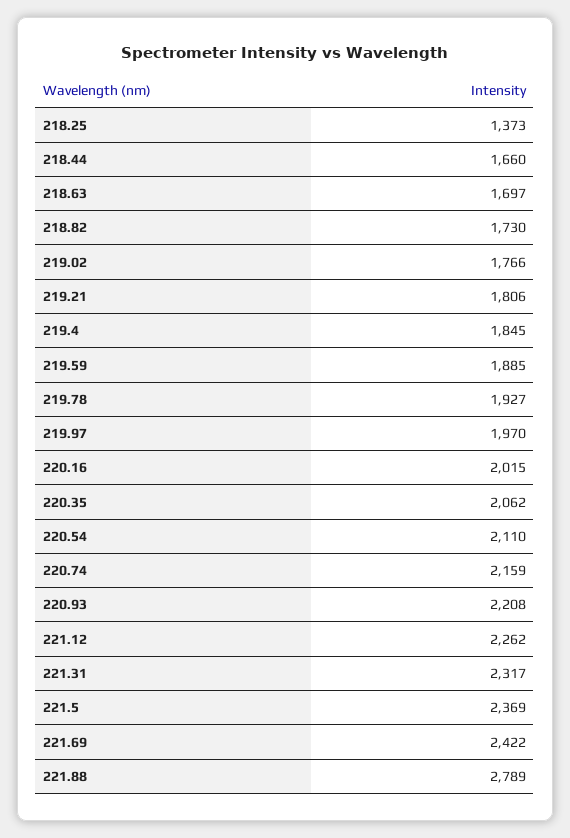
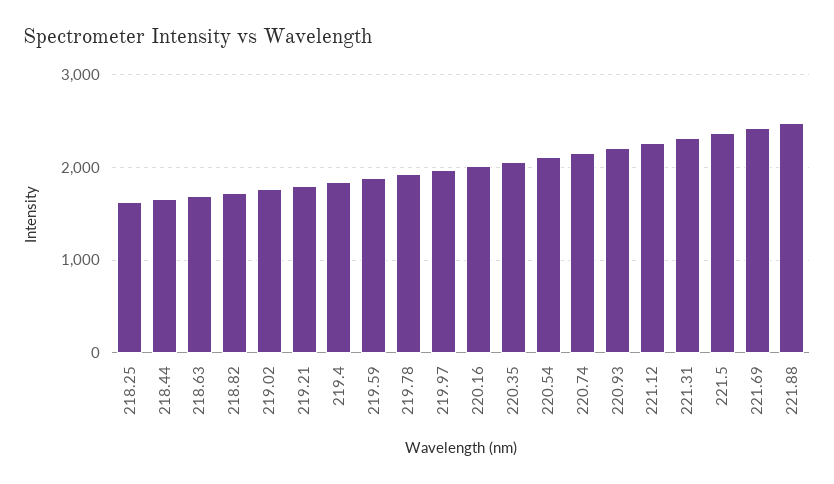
  {
-   "218.25": 1373,
+   "218.25": 1600,
    "218.44": 1660,
    "218.63": 1697,
    "218.82": 1730,
    "219.02": 1766,
    "219.21": 1806,
    "219.4": 1845,
    "219.59": 1885,
    "219.78": 1927,
    "219.97": 1970,
    "220.16": 2015,
    "220.35": 2062,
    "220.54": 2110,
    "220.74": 2159,
    "220.93": 2208,
    "221.12": 2262,
    "221.31": 2317,
    "221.5": 2369,
    "221.69": 2422,
-   "221.88": 2789
+   "221.88": 2500
  }

